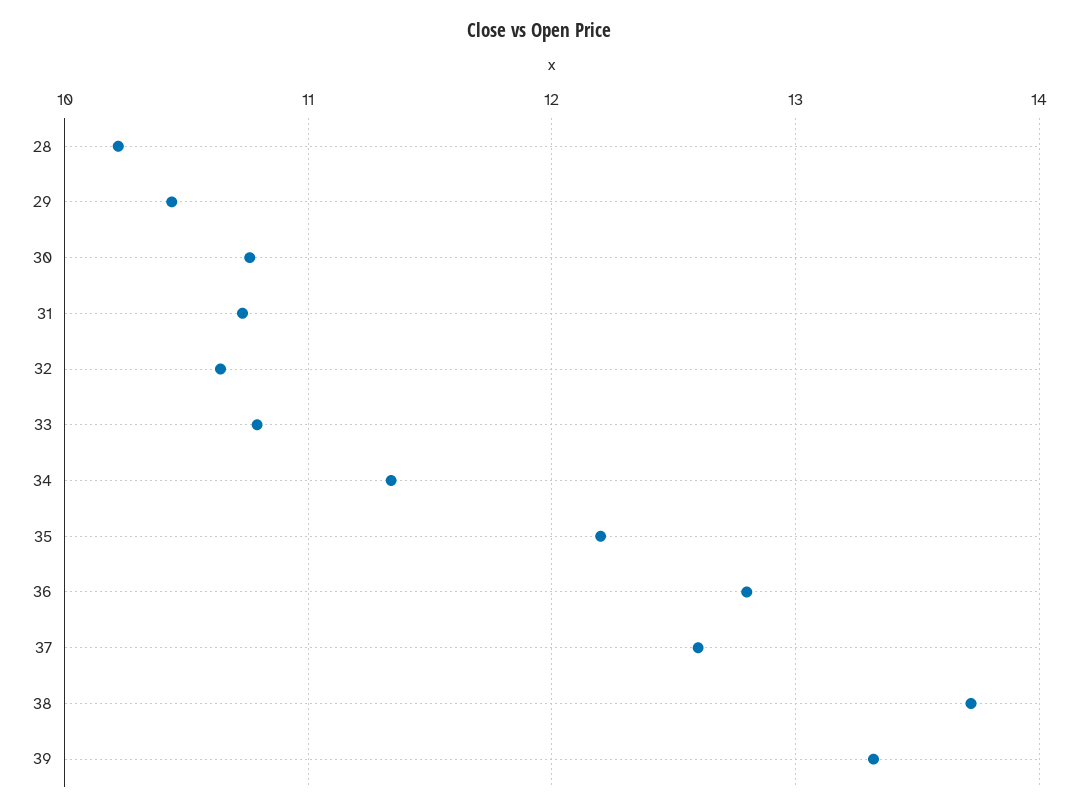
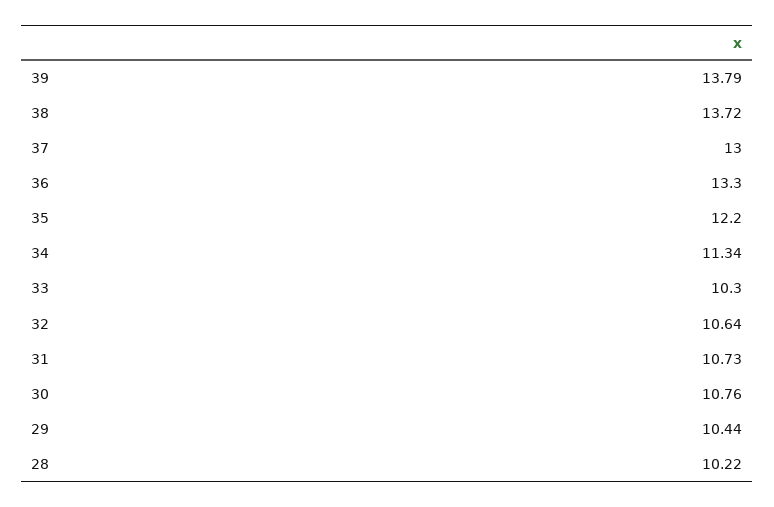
  {
    "28": 10.22,
    "29": 10.44,
    "30": 10.76,
    "31": 10.73,
    "32": 10.64,
-   "33": 10.8,
+   "33": 10.3,
    "34": 11.34,
    "35": 12.2,
-   "36": 12.8,
+   "36": 13.3,
-   "37": 12.6,
+   "37": 13,
    "38": 13.72,
-   "39": 13.3
+   "39": 13.79
  }

